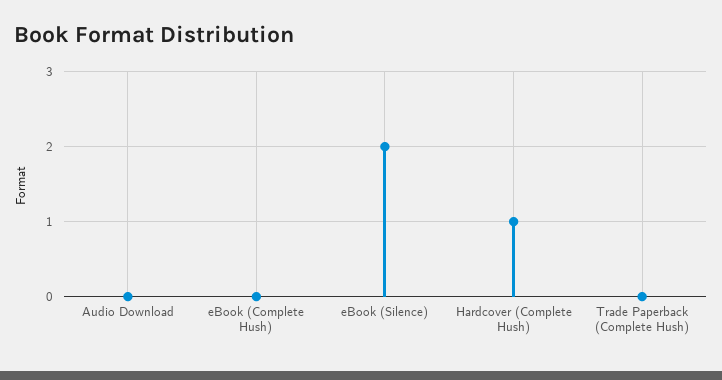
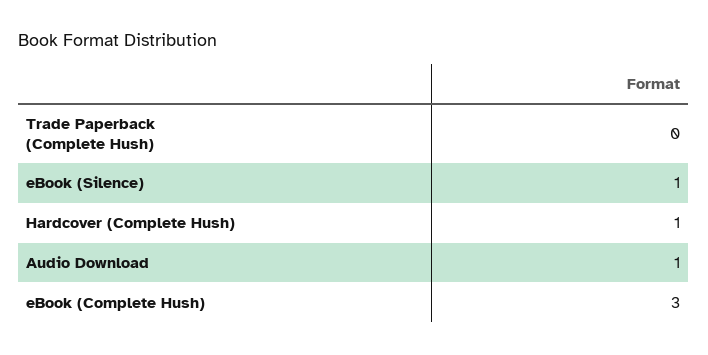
  {
-   "Audio Download": 0,
+   "Audio Download": 1,
-   "eBook (Complete Hush)": 0,
+   "eBook (Complete Hush)": 3,
-   "eBook (Silence)": 2,
+   "eBook (Silence)": 1,
    "Hardcover (Complete Hush)": 1,
    "Trade Paperback (Complete Hush)": 0
  }

